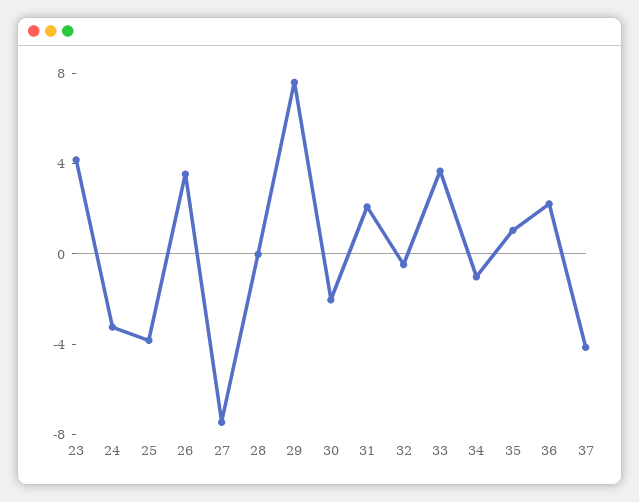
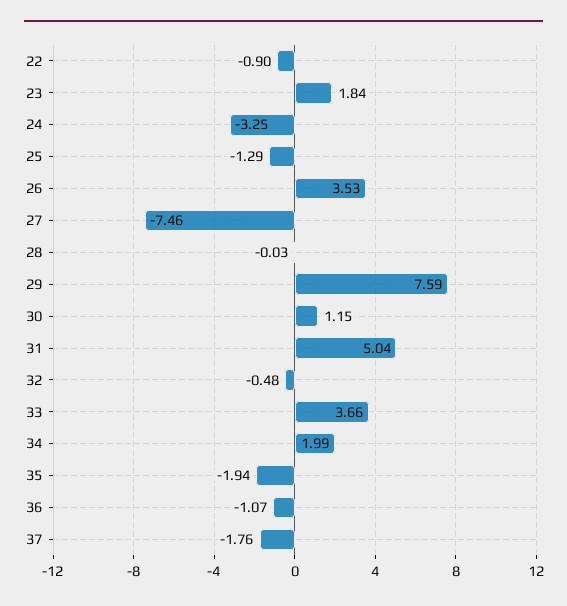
  {
-   "23": 4,
+   "23": 1.84,
    "24": -3.25,
-   "25": -4,
+   "25": -1.29,
    "26": 3.53,
    "27": -7.46,
    "28": -0.03,
    "29": 7.59,
-   "30": -2,
+   "30": 1.15,
-   "31": 2,
+   "31": 5.04,
    "32": -0.48,
    "33": 3.66,
-   "34": -1,
+   "34": 1.99,
-   "35": 1,
+   "35": -1.94,
-   "36": 2,
+   "36": -1.07,
-   "37": -4
+   "37": -1.76,
+   "22": -0.9
  }

